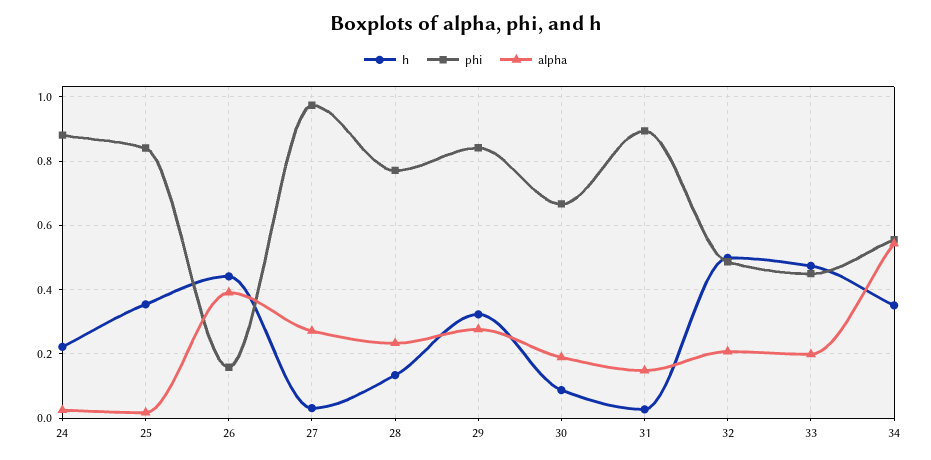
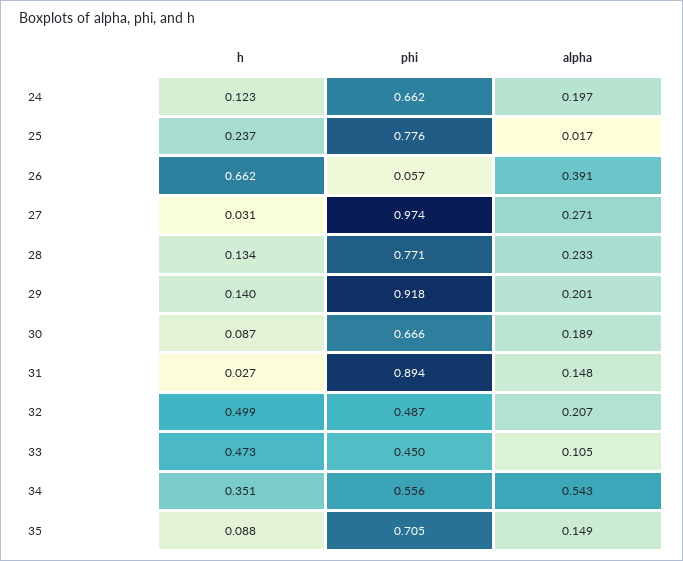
  {
    "h": {
-     "24": 0.22,
+     "24": 0.123,
-     "25": 0.36,
+     "25": 0.237,
-     "26": 0.44,
+     "26": 0.662,
      "27": 0.031,
      "28": 0.134,
-     "29": 0.32,
+     "29": 0.14,
      "30": 0.087,
      "31": 0.027,
      "32": 0.499,
      "33": 0.473,
-     "34": 0.351
+     "34": 0.351,
+     "35": 0.088
    },
    "phi": {
-     "24": 0.88,
+     "24": 0.662,
-     "25": 0.84,
+     "25": 0.776,
-     "26": 0.16,
+     "26": 0.057,
      "27": 0.974,
      "28": 0.771,
-     "29": 0.84,
+     "29": 0.918,
      "30": 0.666,
      "31": 0.894,
      "32": 0.487,
      "33": 0.45,
-     "34": 0.556
+     "34": 0.556,
+     "35": 0.705
    },
    "alpha": {
-     "24": 0.02,
+     "24": 0.197,
      "25": 0.017,
      "26": 0.391,
      "27": 0.271,
      "28": 0.233,
-     "29": 0.28,
+     "29": 0.201,
      "30": 0.189,
      "31": 0.148,
      "32": 0.207,
-     "33": 0.2,
+     "33": 0.105,
-     "34": 0.543
+     "34": 0.543,
+     "35": 0.149
    }
  }

